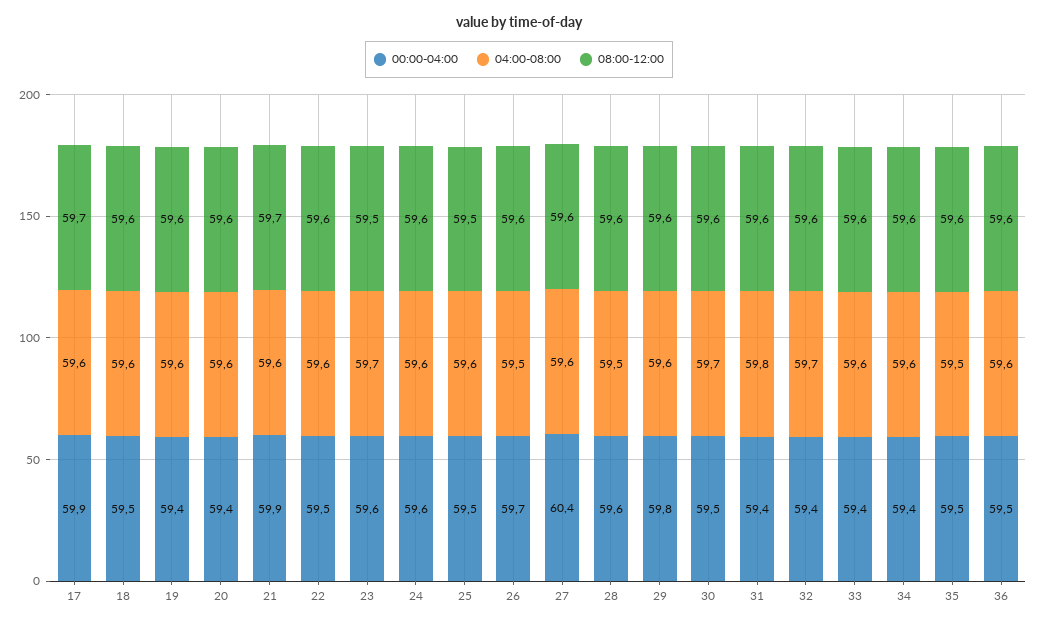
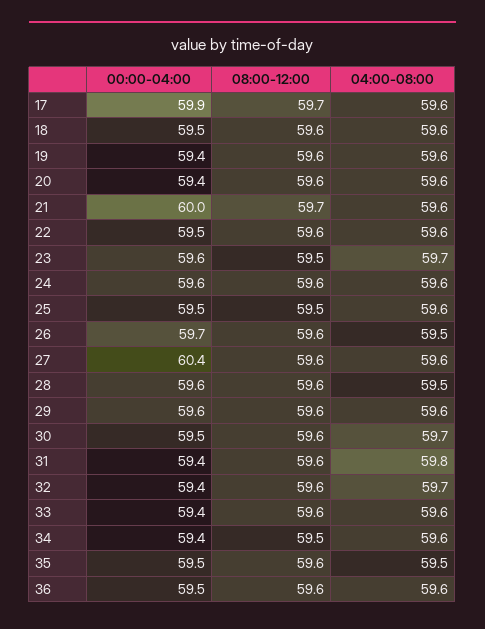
  {
    "00:00-04:00": {
      "17": 59.9,
      "18": 59.5,
      "19": 59.4,
      "20": 59.4,
-     "21": 59.9,
+     "21": 60,
      "22": 59.5,
      "23": 59.6,
      "24": 59.6,
      "25": 59.5,
      "26": 59.7,
      "27": 60.4,
      "28": 59.6,
-     "29": 59.8,
+     "29": 59.6,
      "30": 59.5,
      "31": 59.4,
      "32": 59.4,
      "33": 59.4,
      "34": 59.4,
      "35": 59.5,
      "36": 59.5
    },
    "04:00-08:00": {
      "17": 59.6,
      "18": 59.6,
      "19": 59.6,
      "20": 59.6,
      "21": 59.6,
      "22": 59.6,
      "23": 59.7,
      "24": 59.6,
      "25": 59.6,
      "26": 59.5,
      "27": 59.6,
      "28": 59.5,
      "29": 59.6,
      "30": 59.7,
      "31": 59.8,
      "32": 59.7,
      "33": 59.6,
      "34": 59.6,
      "35": 59.5,
      "36": 59.6
    },
    "08:00-12:00": {
      "17": 59.7,
      "18": 59.6,
      "19": 59.6,
      "20": 59.6,
      "21": 59.7,
      "22": 59.6,
      "23": 59.5,
      "24": 59.6,
      "25": 59.5,
      "26": 59.6,
      "27": 59.6,
      "28": 59.6,
      "29": 59.6,
      "30": 59.6,
      "31": 59.6,
      "32": 59.6,
      "33": 59.6,
-     "34": 59.6,
+     "34": 59.5,
      "35": 59.6,
      "36": 59.6
    }
  }

